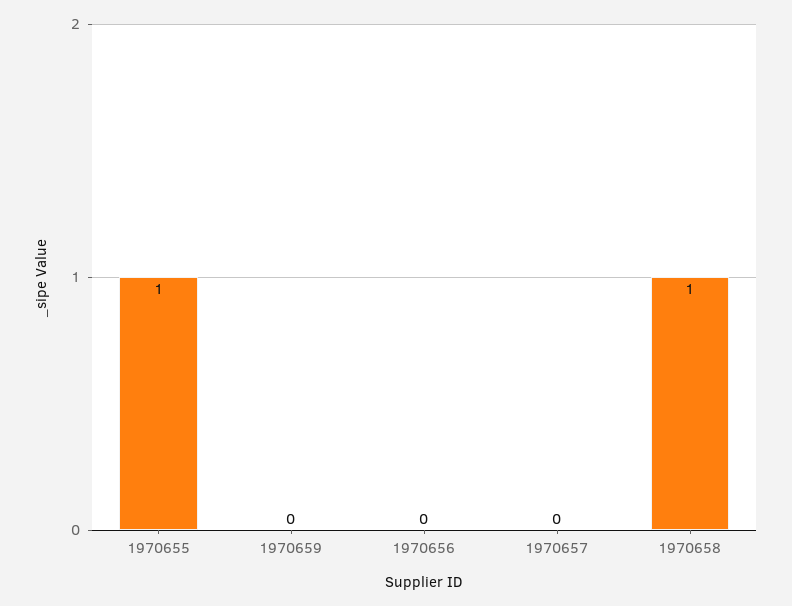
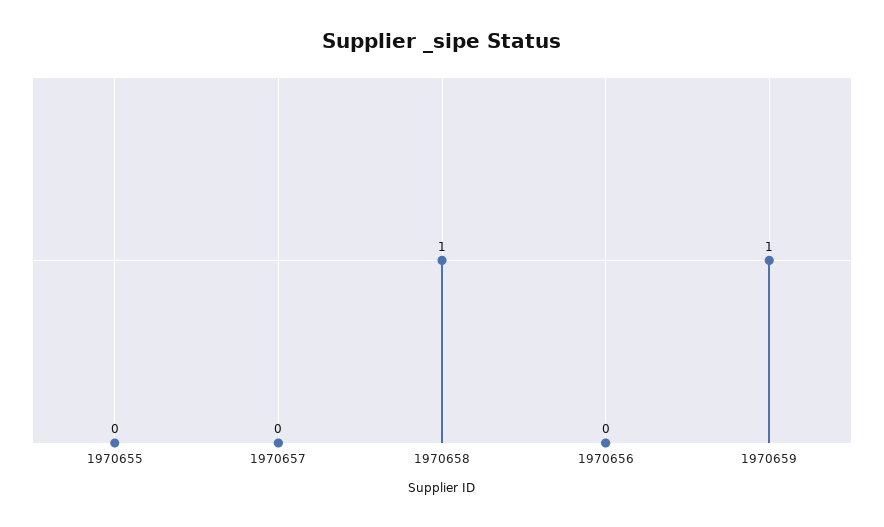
  {
-   "1970655": 1,
+   "1970655": 0,
-   "1970659": 0,
+   "1970659": 1,
    "1970656": 0,
    "1970657": 0,
    "1970658": 1
  }

